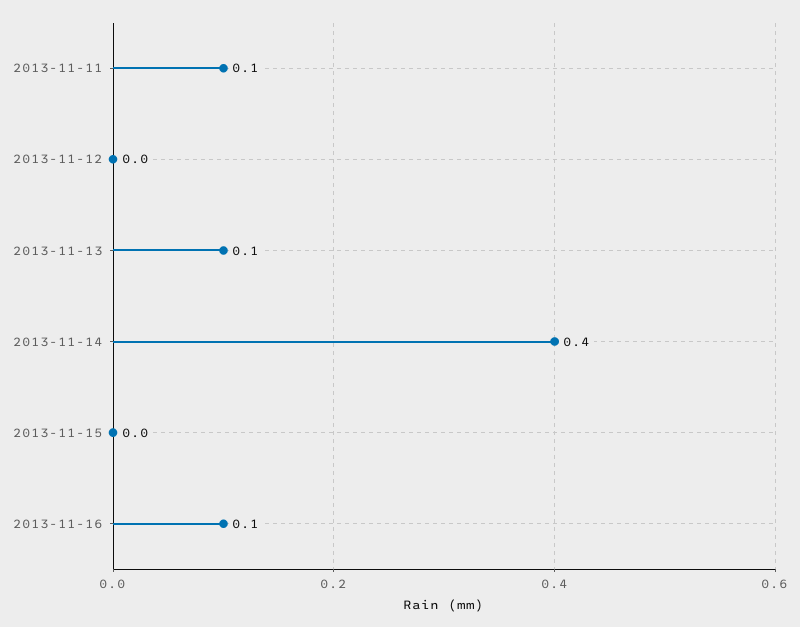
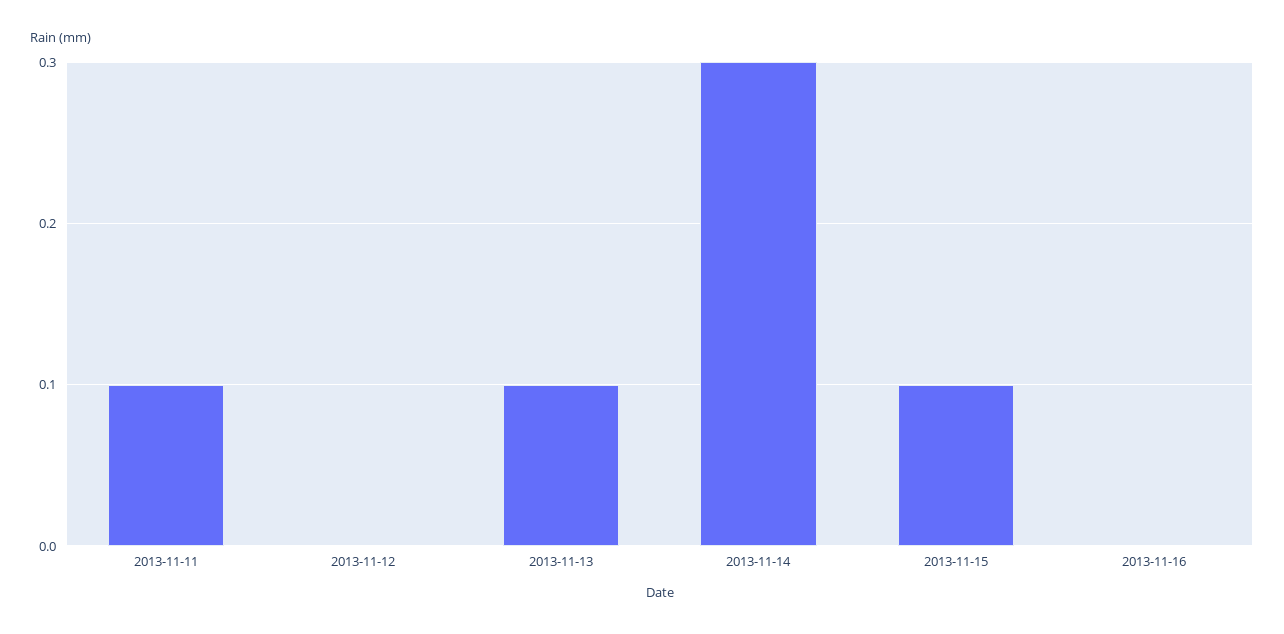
  {
    "2013-11-11": 0.1,
    "2013-11-12": 0,
    "2013-11-13": 0.1,
-   "2013-11-14": 0.4,
+   "2013-11-14": 0.3,
-   "2013-11-15": 0,
+   "2013-11-15": 0.1,
-   "2013-11-16": 0.1
+   "2013-11-16": 0
  }

